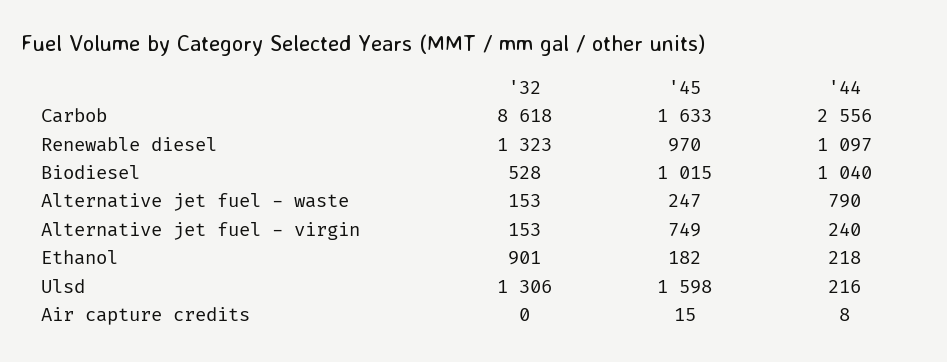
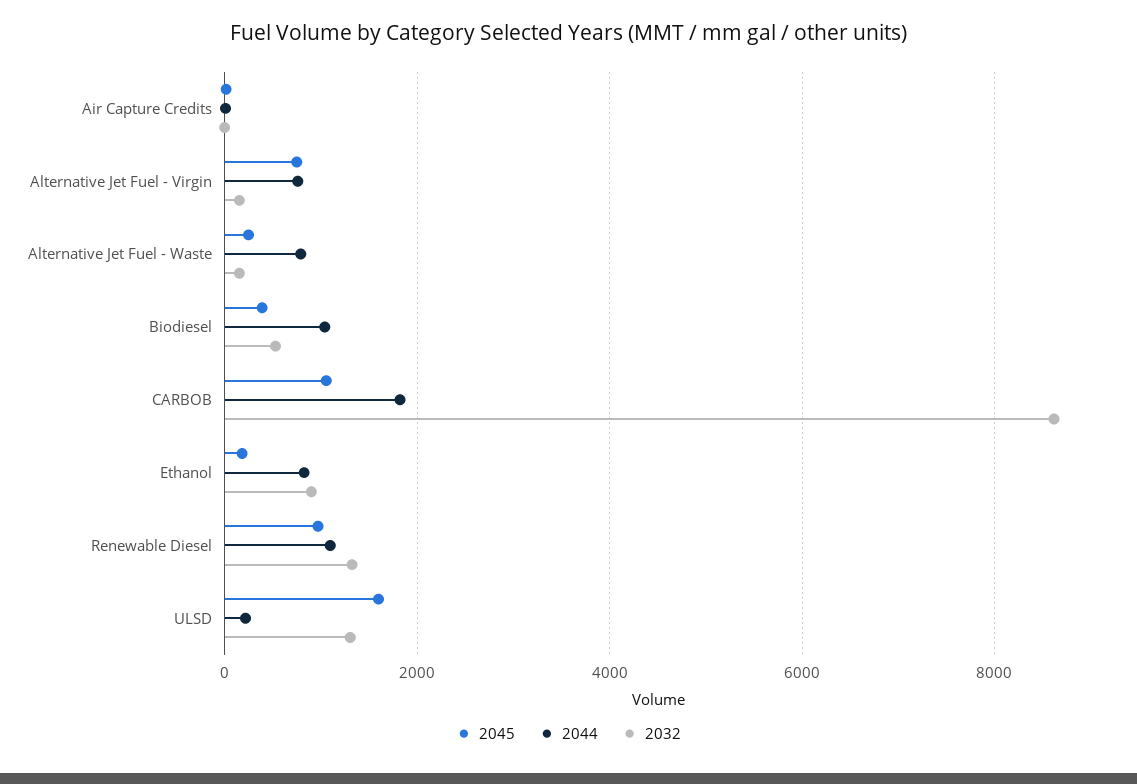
  {
    "'32": {
      "Carbob": 8618,
      "Renewable diesel": 1323,
      "Biodiesel": 528,
      "Alternative jet fuel - waste": 153,
      "Alternative jet fuel - virgin": 153,
      "Ethanol": 901,
      "Ulsd": 1306,
      "Air capture credits": 0
    },
    "'45": {
-     "Carbob": 1633,
+     "Carbob": 1000,
      "Renewable diesel": 970,
-     "Biodiesel": 1015,
+     "Biodiesel": 400,
      "Alternative jet fuel - waste": 247,
      "Alternative jet fuel - virgin": 749,
      "Ethanol": 182,
      "Ulsd": 1598,
      "Air capture credits": 15
    },
    "'44": {
-     "Carbob": 2556,
+     "Carbob": 1800,
      "Renewable diesel": 1097,
      "Biodiesel": 1040,
      "Alternative jet fuel - waste": 790,
-     "Alternative jet fuel - virgin": 240,
+     "Alternative jet fuel - virgin": 800,
-     "Ethanol": 218,
+     "Ethanol": 800,
      "Ulsd": 216,
      "Air capture credits": 8
    }
  }

